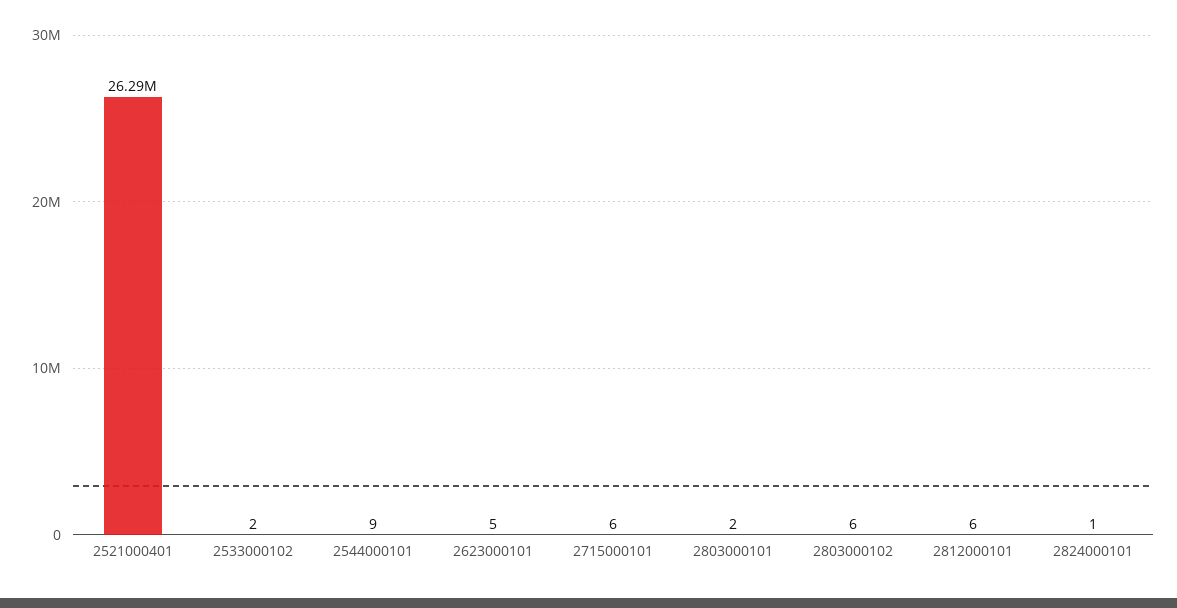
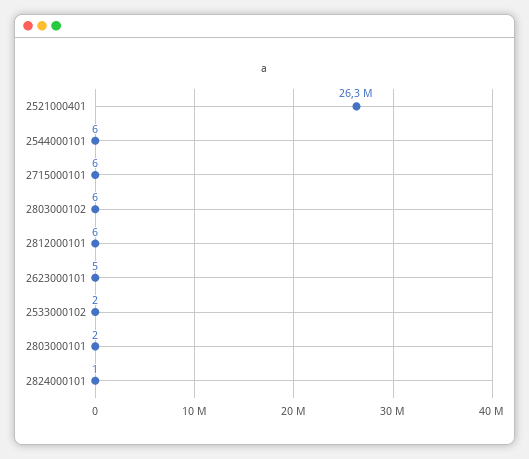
  {
    "2521000401": 26290000,
    "2533000102": 2,
-   "2544000101": 9,
+   "2544000101": 6,
    "2623000101": 5,
    "2715000101": 6,
    "2803000101": 2,
    "2803000102": 6,
    "2812000101": 6,
    "2824000101": 1
  }

